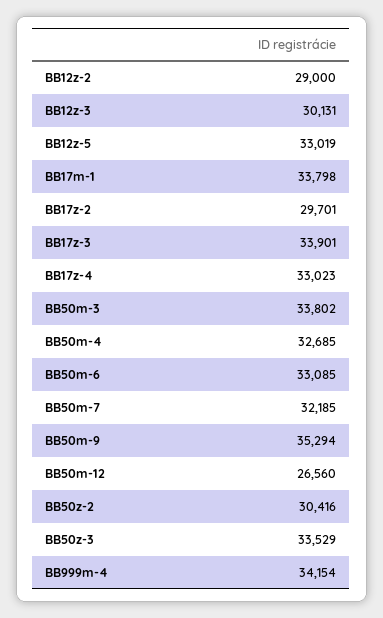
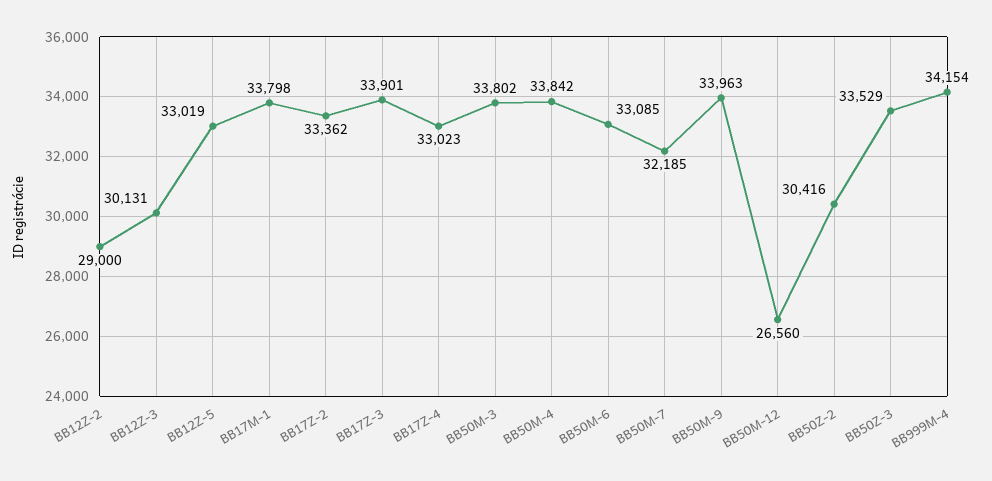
  {
    "BB12z-2": 29000,
    "BB12z-3": 30131,
    "BB12z-5": 33019,
    "BB17m-1": 33798,
-   "BB17z-2": 29701,
+   "BB17z-2": 33362,
    "BB17z-3": 33901,
    "BB17z-4": 33023,
    "BB50m-3": 33802,
-   "BB50m-4": 32685,
+   "BB50m-4": 33842,
    "BB50m-6": 33085,
    "BB50m-7": 32185,
-   "BB50m-9": 35294,
+   "BB50m-9": 33963,
    "BB50m-12": 26560,
    "BB50z-2": 30416,
    "BB50z-3": 33529,
    "BB999m-4": 34154
  }

